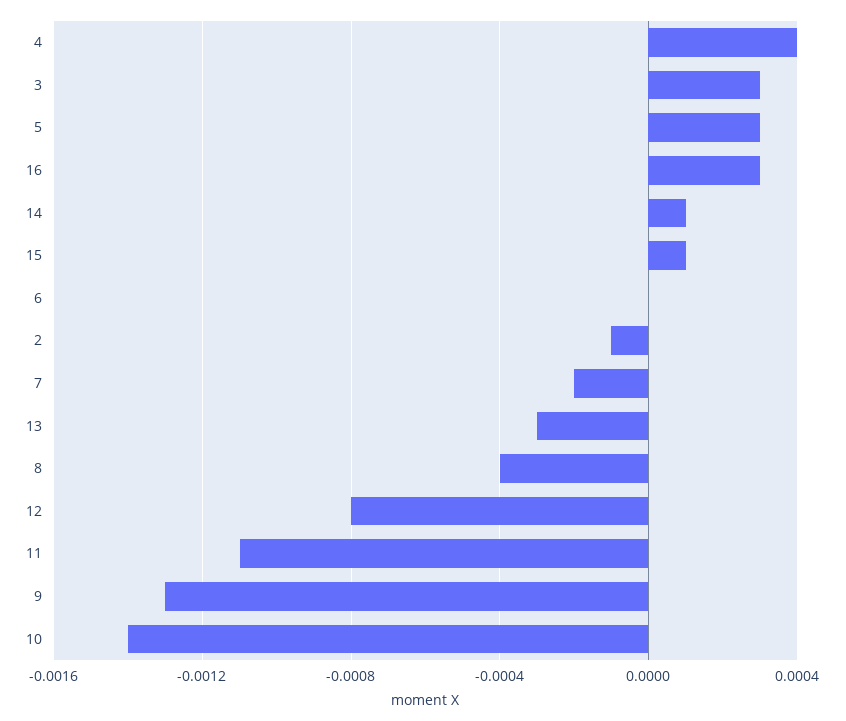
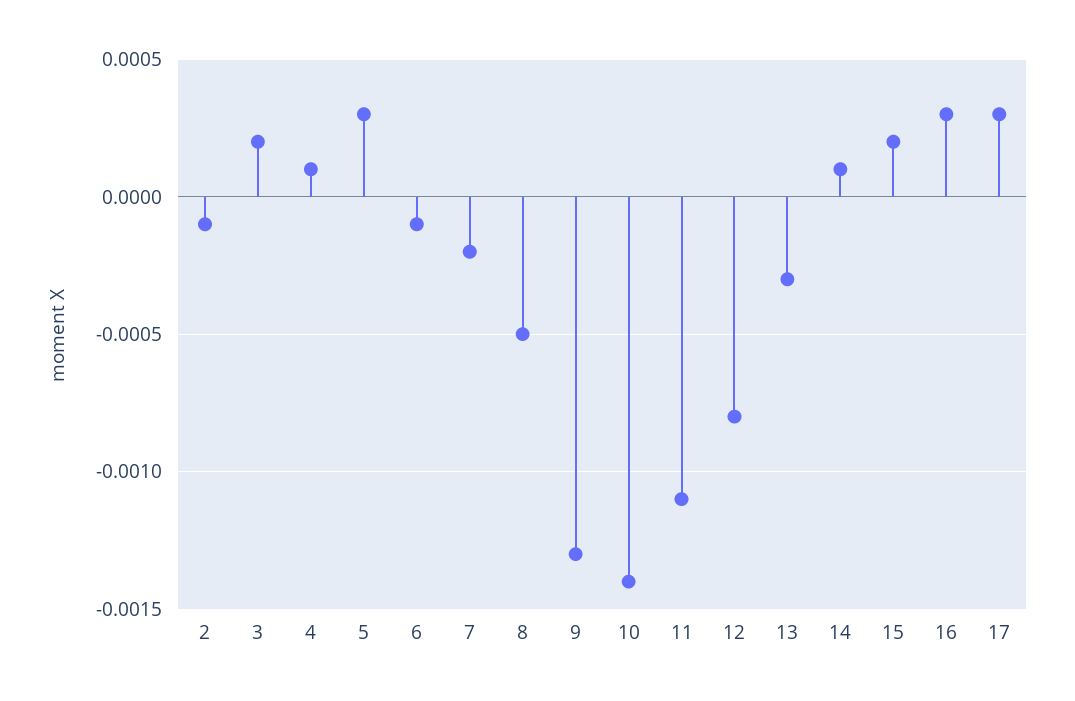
  {
-   "4": 0.0004,
+   "4": 0.0001,
-   "3": 0.0003,
+   "3": 0.0002,
    "5": 0.0003,
    "16": 0.0003,
    "14": 0.0001,
-   "15": 0.0001,
+   "15": 0.0002,
-   "6": 0,
+   "6": -0.0001,
    "2": -0.0001,
    "7": -0.0002,
    "13": -0.0003,
-   "8": -0.0004,
+   "8": -0.0005,
    "12": -0.0008,
    "11": -0.0011,
    "9": -0.0013,
-   "10": -0.0014
+   "10": -0.0014,
+   "17": 0.0003
  }

